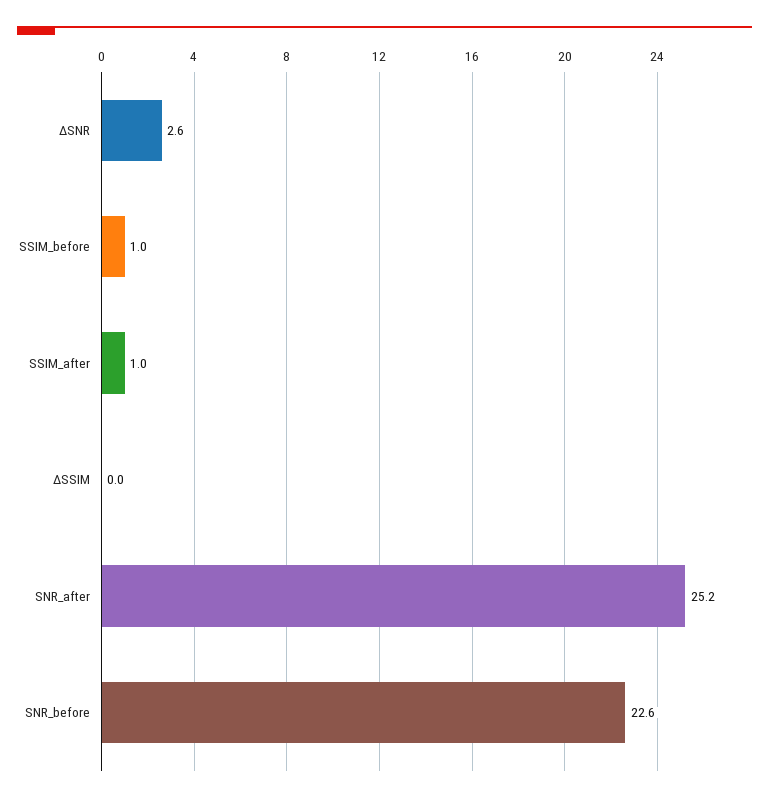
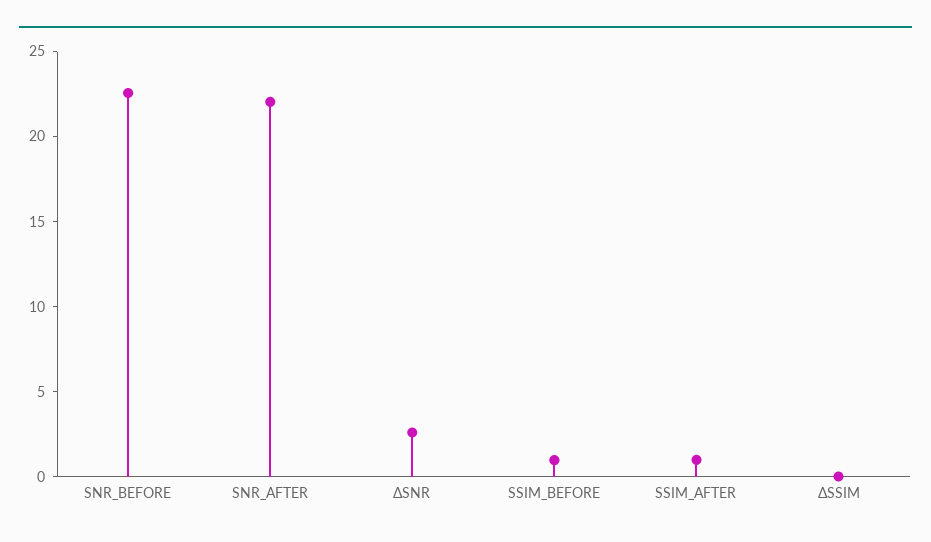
  {
    "ΔSNR": 2.6,
    "SSIM_before": 1,
    "SSIM_after": 1,
    "ΔSSIM": 0,
-   "SNR_after": 25.2,
+   "SNR_after": 22,
    "SNR_before": 22.6
  }

